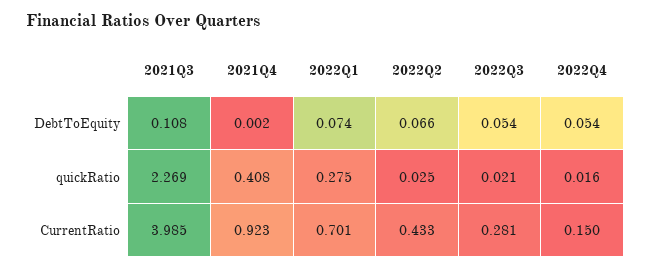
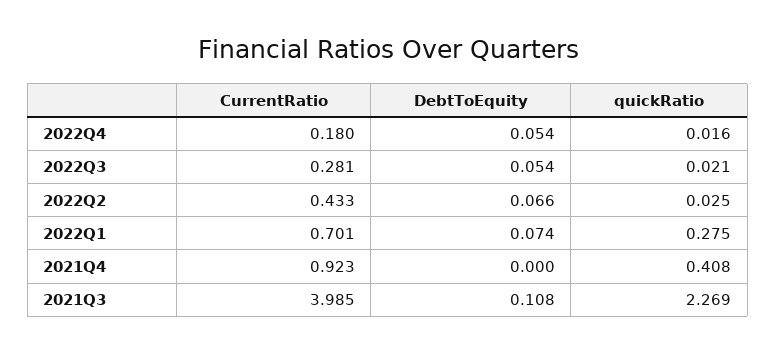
  {
    "2021Q3": {
      "DebtToEquity": 0.108,
      "quickRatio": 2.269,
      "CurrentRatio": 3.985
    },
    "2021Q4": {
-     "DebtToEquity": 0.002,
+     "DebtToEquity": 0,
      "quickRatio": 0.408,
      "CurrentRatio": 0.923
    },
    "2022Q1": {
      "DebtToEquity": 0.074,
      "quickRatio": 0.275,
      "CurrentRatio": 0.701
    },
    "2022Q2": {
      "DebtToEquity": 0.066,
      "quickRatio": 0.025,
      "CurrentRatio": 0.433
    },
    "2022Q3": {
      "DebtToEquity": 0.054,
      "quickRatio": 0.021,
      "CurrentRatio": 0.281
    },
    "2022Q4": {
      "DebtToEquity": 0.054,
      "quickRatio": 0.016,
-     "CurrentRatio": 0.15
+     "CurrentRatio": 0.18
    }
  }

